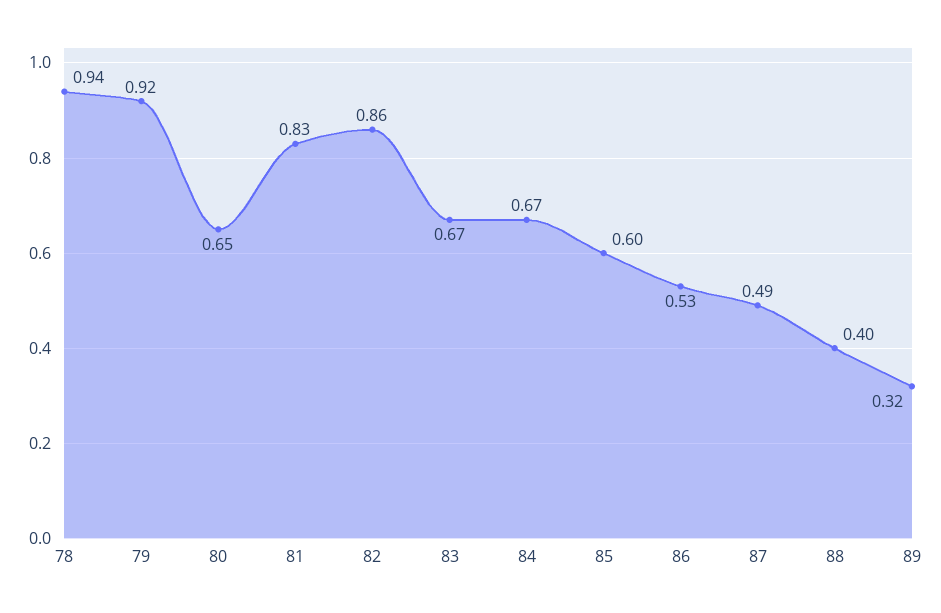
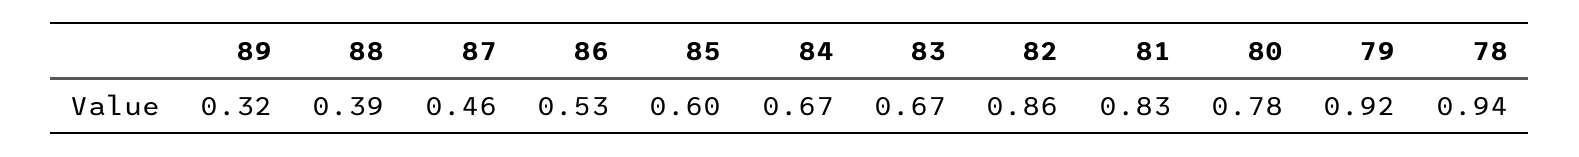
  {
    "78": 0.94,
    "79": 0.92,
-   "80": 0.65,
+   "80": 0.78,
    "81": 0.83,
    "82": 0.86,
    "83": 0.67,
    "84": 0.67,
    "85": 0.6,
    "86": 0.53,
-   "87": 0.49,
+   "87": 0.46,
-   "88": 0.4,
+   "88": 0.39,
    "89": 0.32
  }

